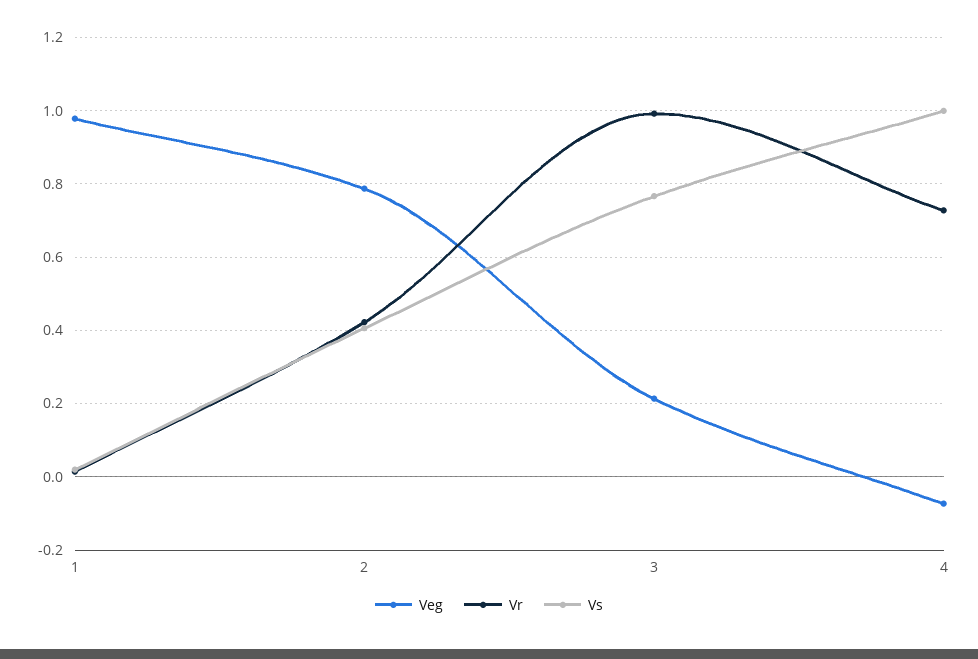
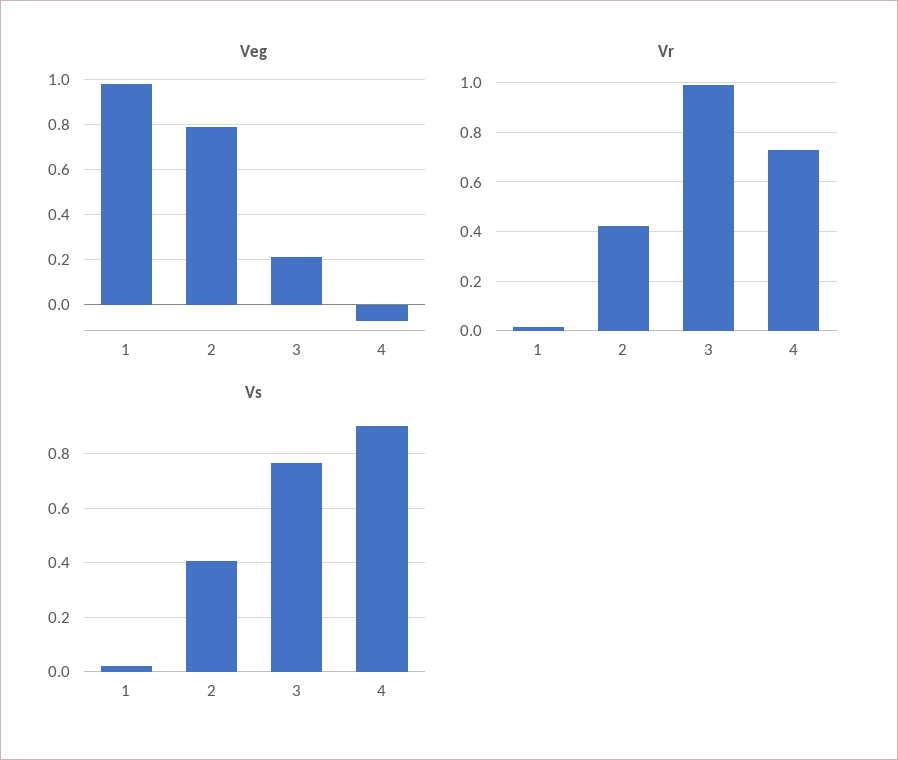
  {
    "Veg": {
      "1": 0.98,
      "2": 0.78,
      "3": 0.22,
      "4": -0.08
    },
    "Vr": {
      "1": 0.02,
      "2": 0.42,
      "3": 1,
      "4": 0.72
    },
    "Vs": {
      "1": 0.02,
      "2": 0.4,
      "3": 0.76,
-     "4": 1
+     "4": 0.9
    }
  }

